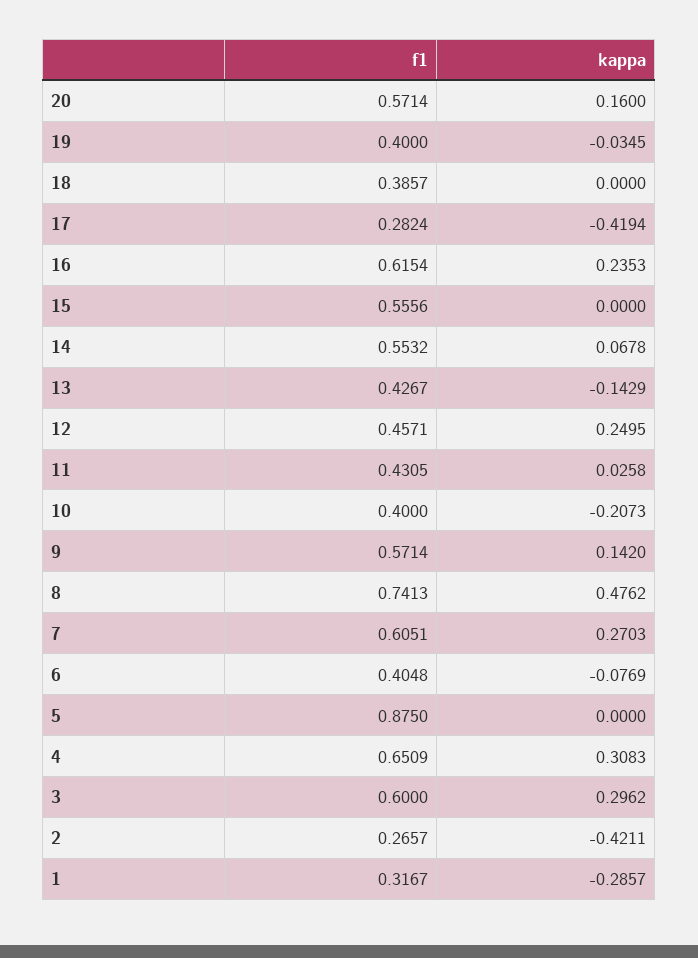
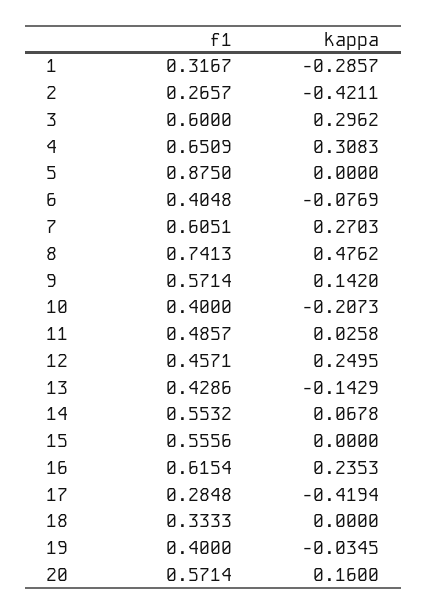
  {
    "f1": {
      "20": 0.5714,
      "19": 0.4,
-     "18": 0.3857,
+     "18": 0.3333,
-     "17": 0.2824,
+     "17": 0.2848,
      "16": 0.6154,
      "15": 0.5556,
      "14": 0.5532,
-     "13": 0.4267,
+     "13": 0.4286,
      "12": 0.4571,
-     "11": 0.4305,
+     "11": 0.4857,
      "10": 0.4,
      "9": 0.5714,
      "8": 0.7413,
      "7": 0.6051,
      "6": 0.4048,
      "5": 0.875,
      "4": 0.6509,
      "3": 0.6,
      "2": 0.2657,
      "1": 0.3167
    },
    "kappa": {
      "20": 0.16,
      "19": -0.0345,
      "18": 0,
      "17": -0.4194,
      "16": 0.2353,
      "15": 0,
      "14": 0.0678,
      "13": -0.1429,
      "12": 0.2495,
      "11": 0.0258,
      "10": -0.2073,
      "9": 0.142,
      "8": 0.4762,
      "7": 0.2703,
      "6": -0.0769,
      "5": 0,
      "4": 0.3083,
      "3": 0.2962,
      "2": -0.4211,
      "1": -0.2857
    }
  }

